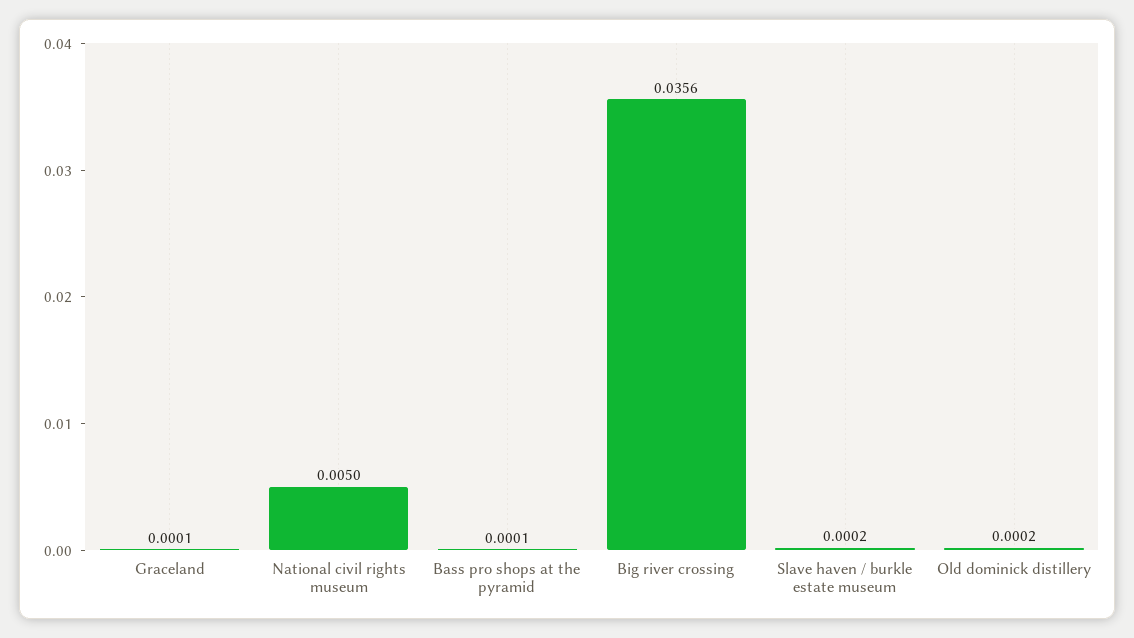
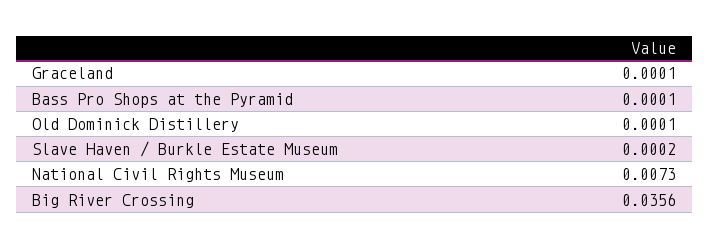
  {
    "Graceland": 0.0001,
-   "National civil rights museum": 0.005,
+   "National civil rights museum": 0.0073,
    "Bass pro shops at the pyramid": 0.0001,
    "Big river crossing": 0.0356,
    "Slave haven / burkle estate museum": 0.0002,
-   "Old dominick distillery": 0.0002
+   "Old dominick distillery": 0.0001
  }

